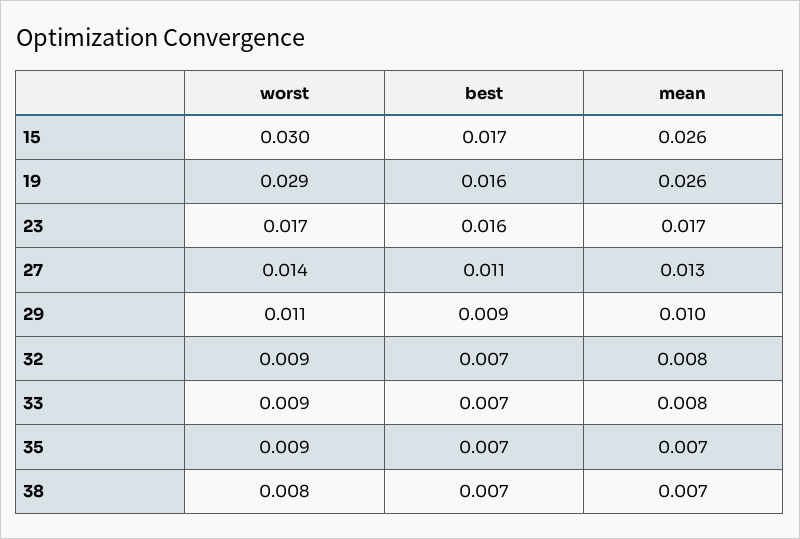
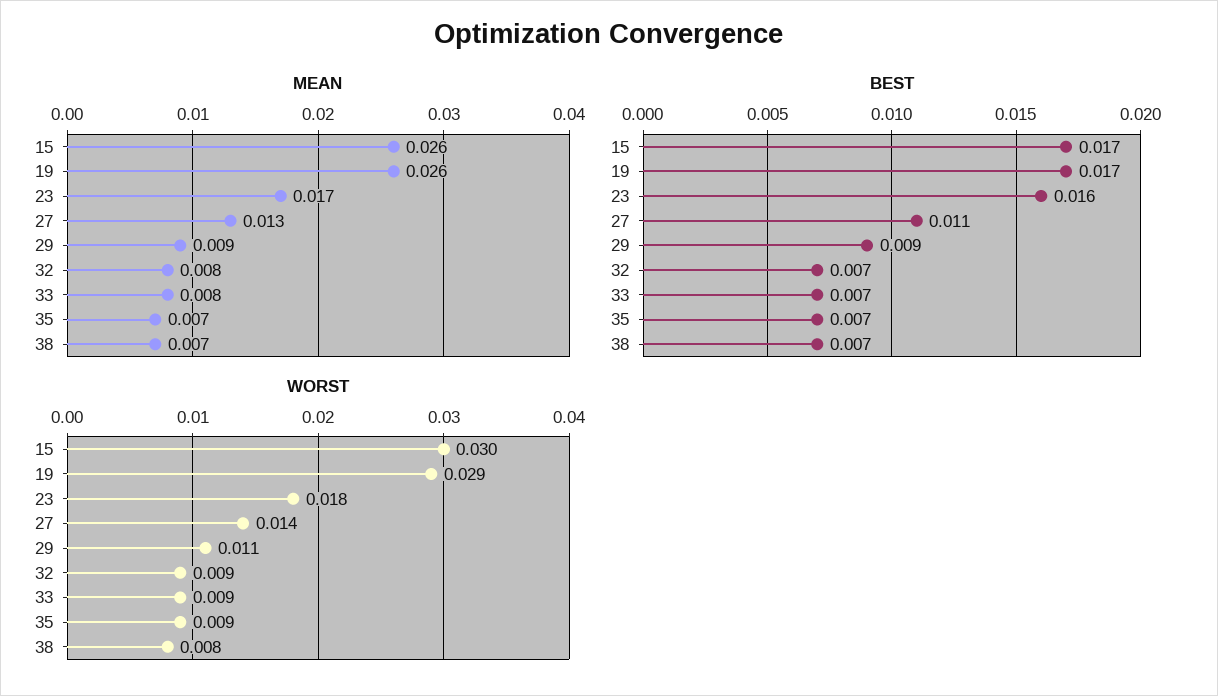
  {
    "worst": {
      "15": 0.03,
      "19": 0.029,
-     "23": 0.017,
+     "23": 0.018,
      "27": 0.014,
      "29": 0.011,
      "32": 0.009,
      "33": 0.009,
      "35": 0.009,
      "38": 0.008
    },
    "best": {
      "15": 0.017,
-     "19": 0.016,
+     "19": 0.017,
      "23": 0.016,
      "27": 0.011,
      "29": 0.009,
      "32": 0.007,
      "33": 0.007,
      "35": 0.007,
      "38": 0.007
    },
    "mean": {
      "15": 0.026,
      "19": 0.026,
      "23": 0.017,
      "27": 0.013,
-     "29": 0.01,
+     "29": 0.009,
      "32": 0.008,
      "33": 0.008,
      "35": 0.007,
      "38": 0.007
    }
  }

